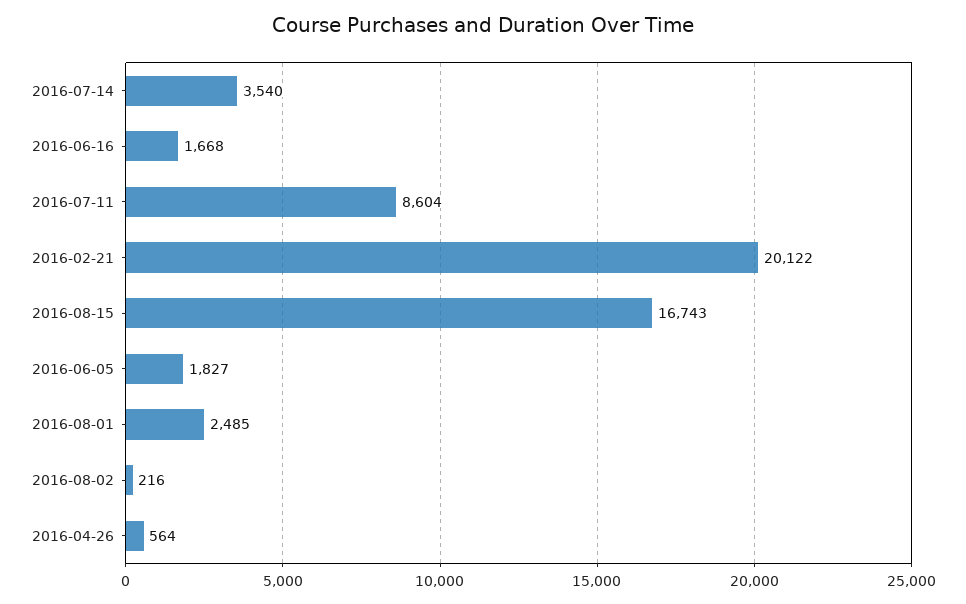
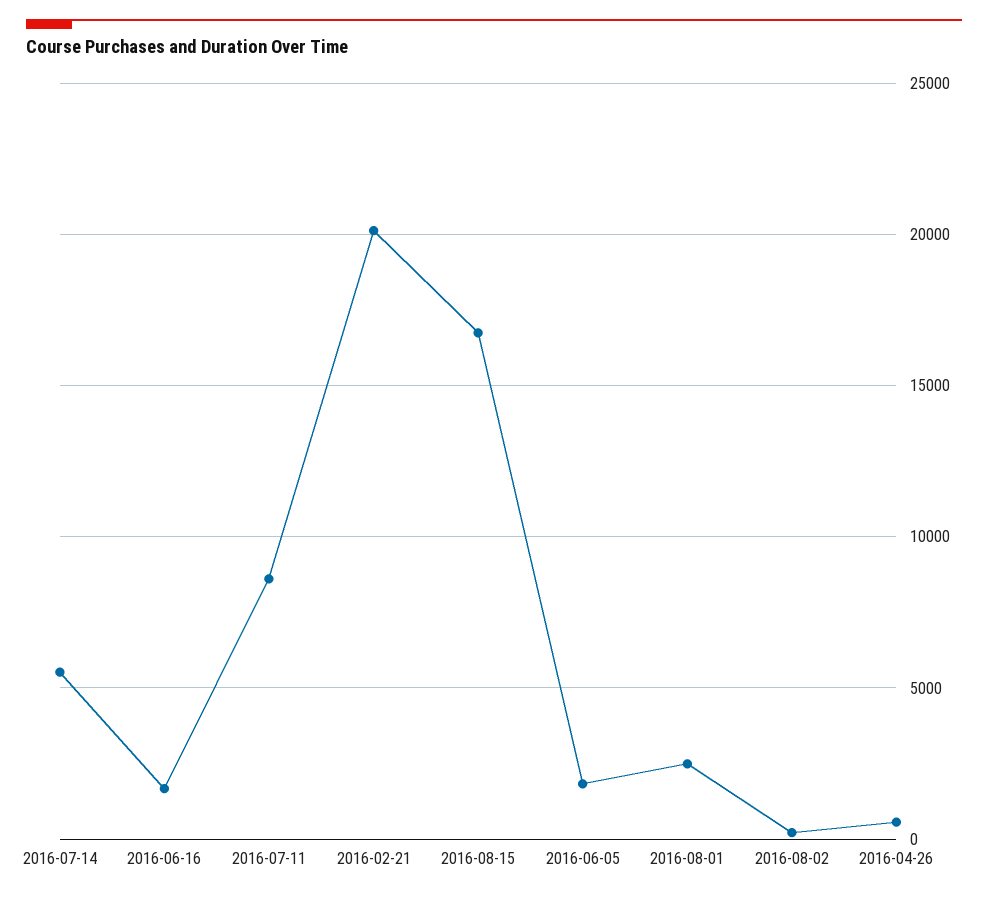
  {
-   "2016-07-14": 3540,
+   "2016-07-14": 5500,
    "2016-06-16": 1668,
    "2016-07-11": 8604,
    "2016-02-21": 20122,
    "2016-08-15": 16743,
    "2016-06-05": 1827,
    "2016-08-01": 2485,
    "2016-08-02": 216,
    "2016-04-26": 564
  }

